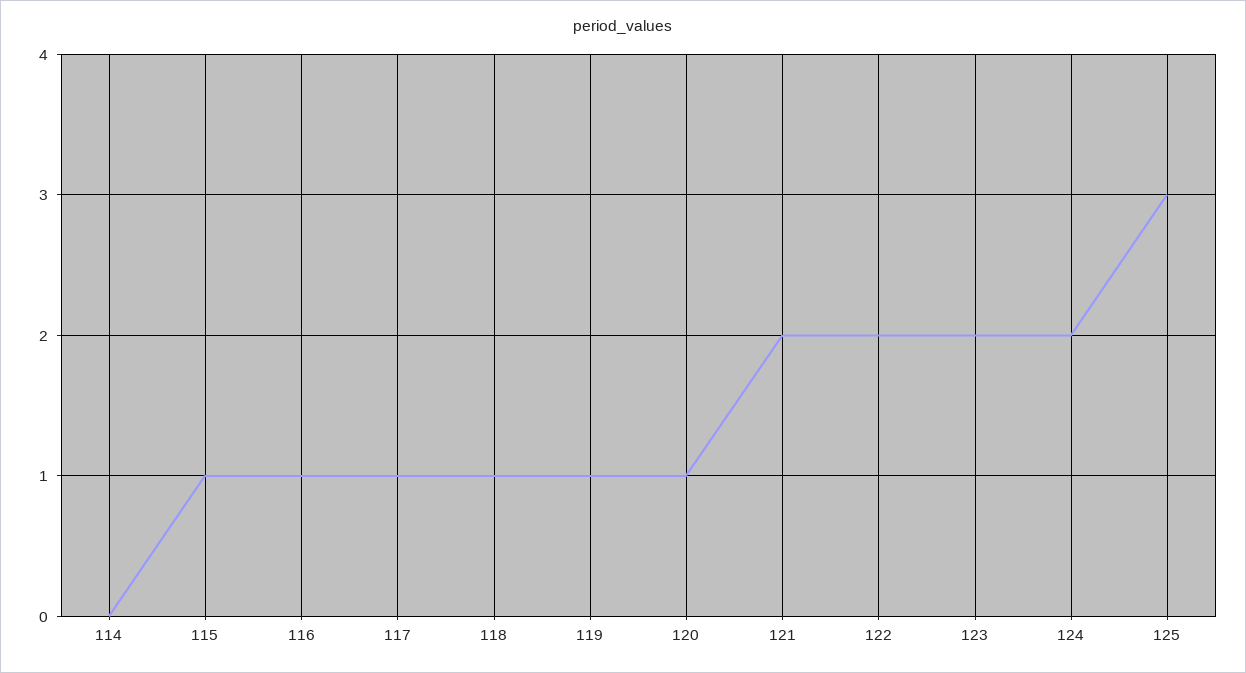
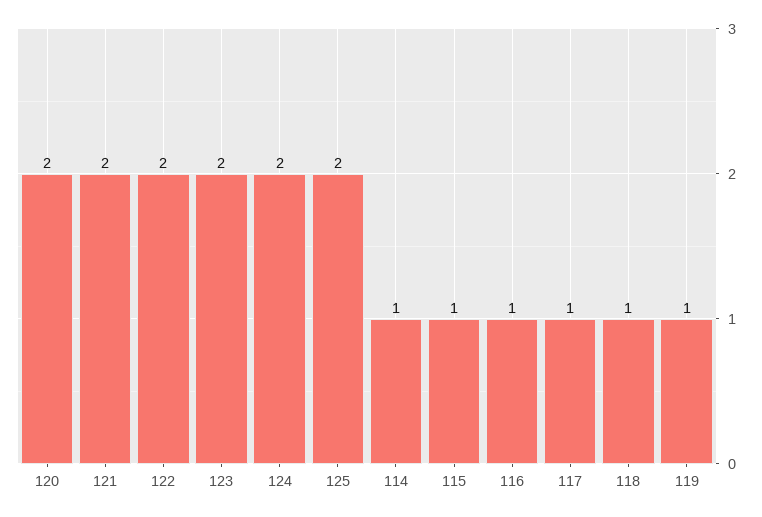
  {
-   "114": 0,
+   "114": 1,
    "115": 1,
    "116": 1,
    "117": 1,
    "118": 1,
    "119": 1,
-   "120": 1,
+   "120": 2,
    "121": 2,
    "122": 2,
    "123": 2,
    "124": 2,
-   "125": 3
+   "125": 2
  }

